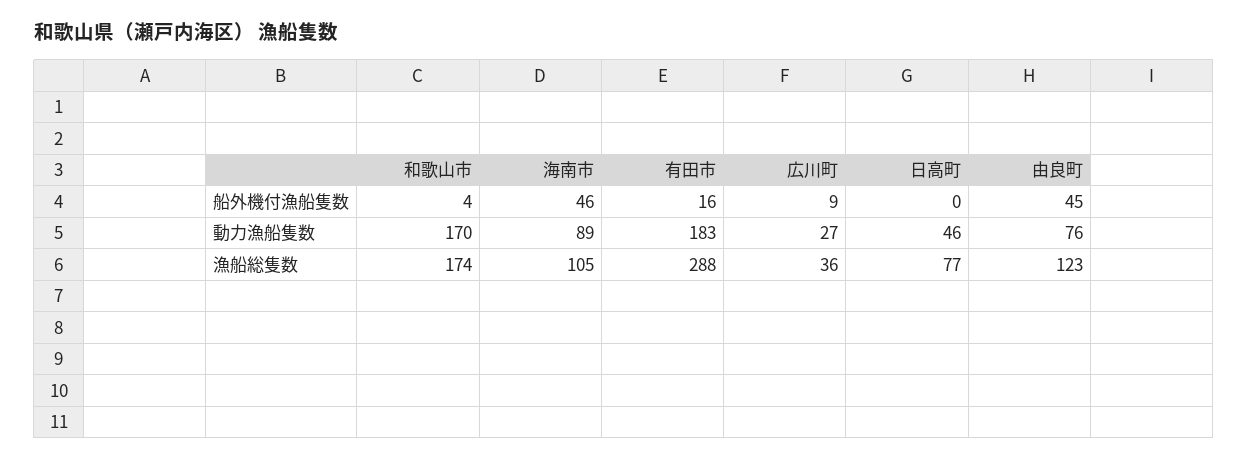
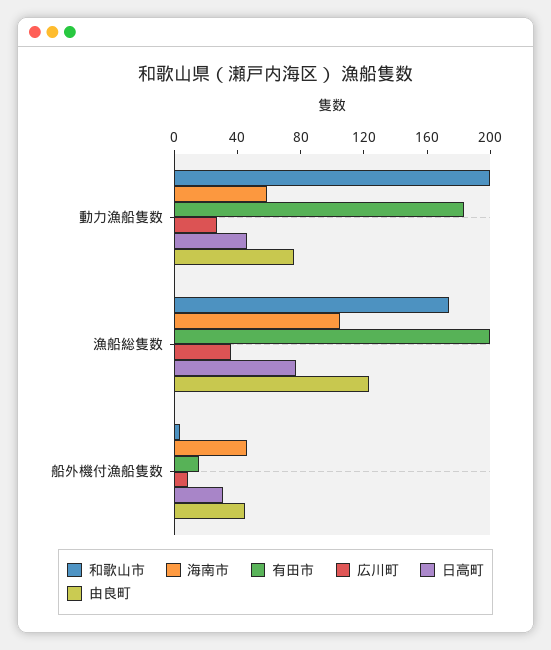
  {
    "和歌山市": {
      "船外機付漁船隻数": 4,
-     "動力漁船隻数": 170,
+     "動力漁船隻数": 200,
      "漁船総隻数": 174
    },
    "海南市": {
      "船外機付漁船隻数": 46,
-     "動力漁船隻数": 89,
+     "動力漁船隻数": 60,
      "漁船総隻数": 105
    },
    "有田市": {
      "船外機付漁船隻数": 16,
      "動力漁船隻数": 183,
-     "漁船総隻数": 288
+     "漁船総隻数": 200
    },
    "広川町": {
      "船外機付漁船隻数": 9,
      "動力漁船隻数": 27,
      "漁船総隻数": 36
    },
    "日高町": {
-     "船外機付漁船隻数": 0,
+     "船外機付漁船隻数": 30,
      "動力漁船隻数": 46,
      "漁船総隻数": 77
    },
    "由良町": {
      "船外機付漁船隻数": 45,
      "動力漁船隻数": 76,
      "漁船総隻数": 123
    }
  }

